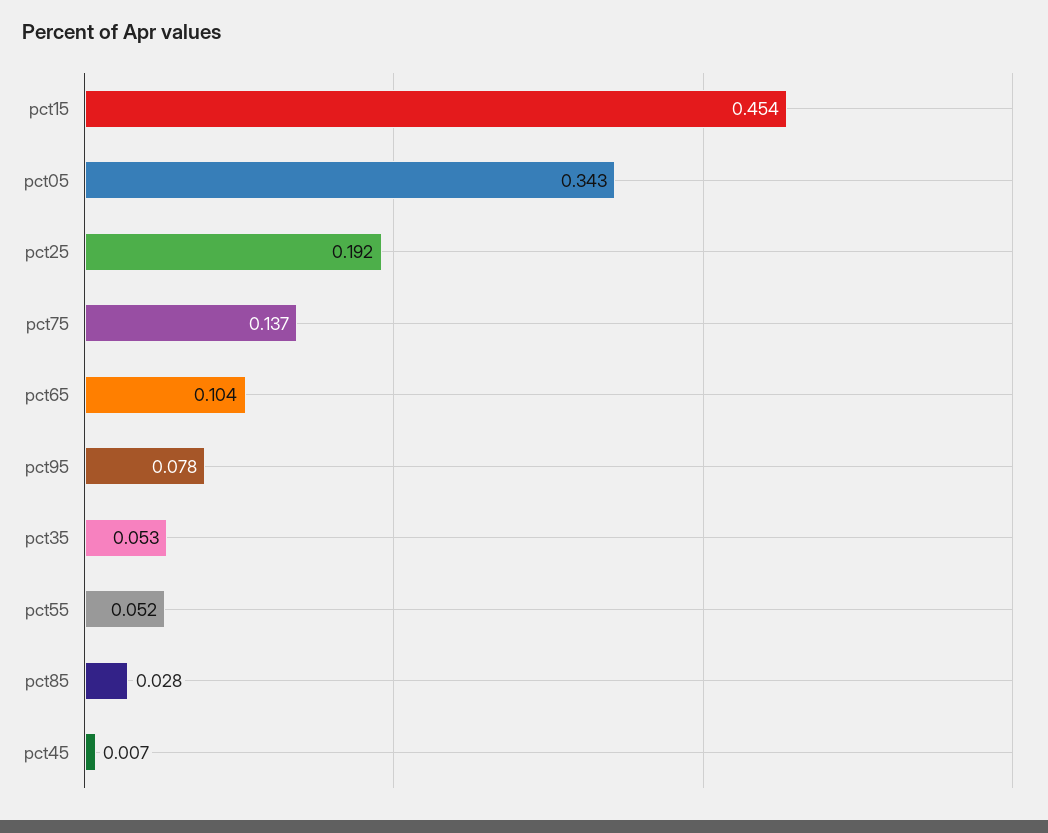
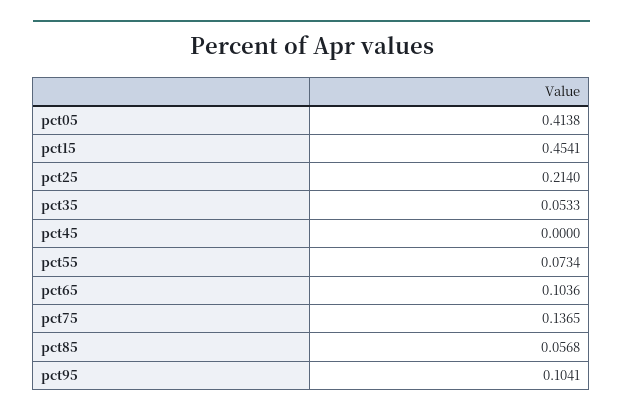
  {
    "pct15": 0.4541,
-   "pct05": 0.343,
+   "pct05": 0.4138,
-   "pct25": 0.192,
+   "pct25": 0.214,
    "pct75": 0.1365,
    "pct65": 0.1036,
-   "pct95": 0.078,
+   "pct95": 0.1041,
    "pct35": 0.0533,
-   "pct55": 0.052,
+   "pct55": 0.0734,
-   "pct85": 0.028,
+   "pct85": 0.0568,
-   "pct45": 0.007
+   "pct45": 0
  }

